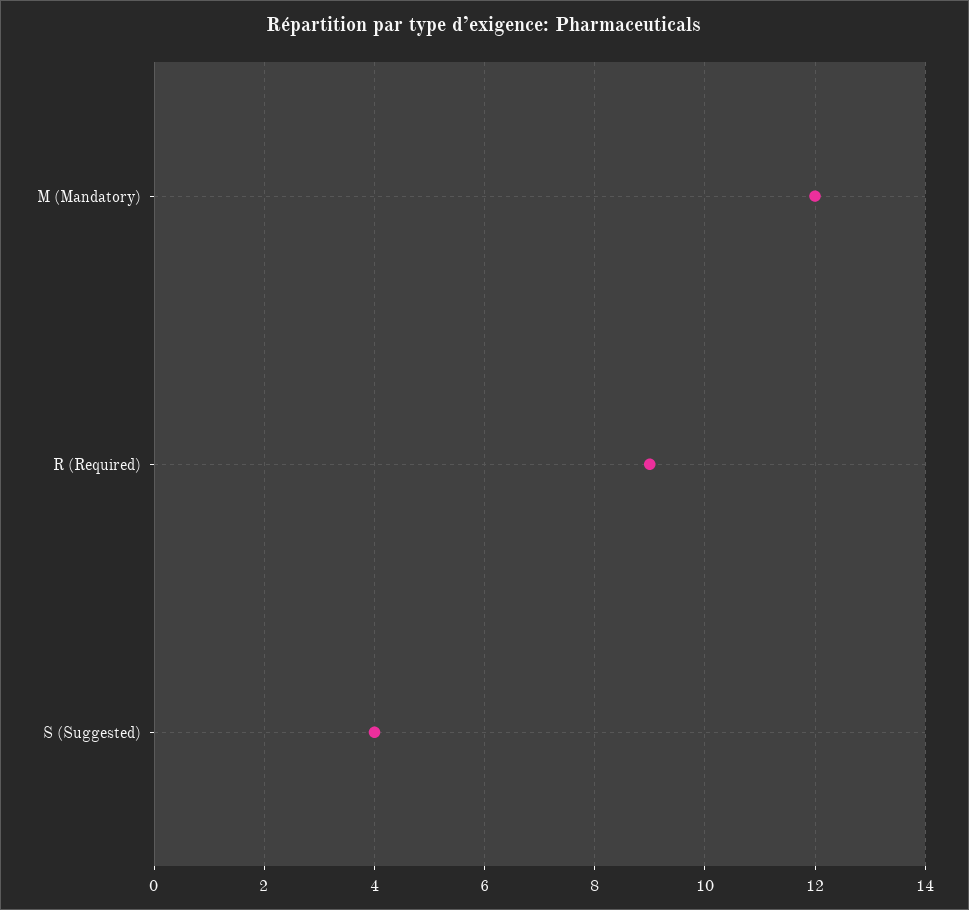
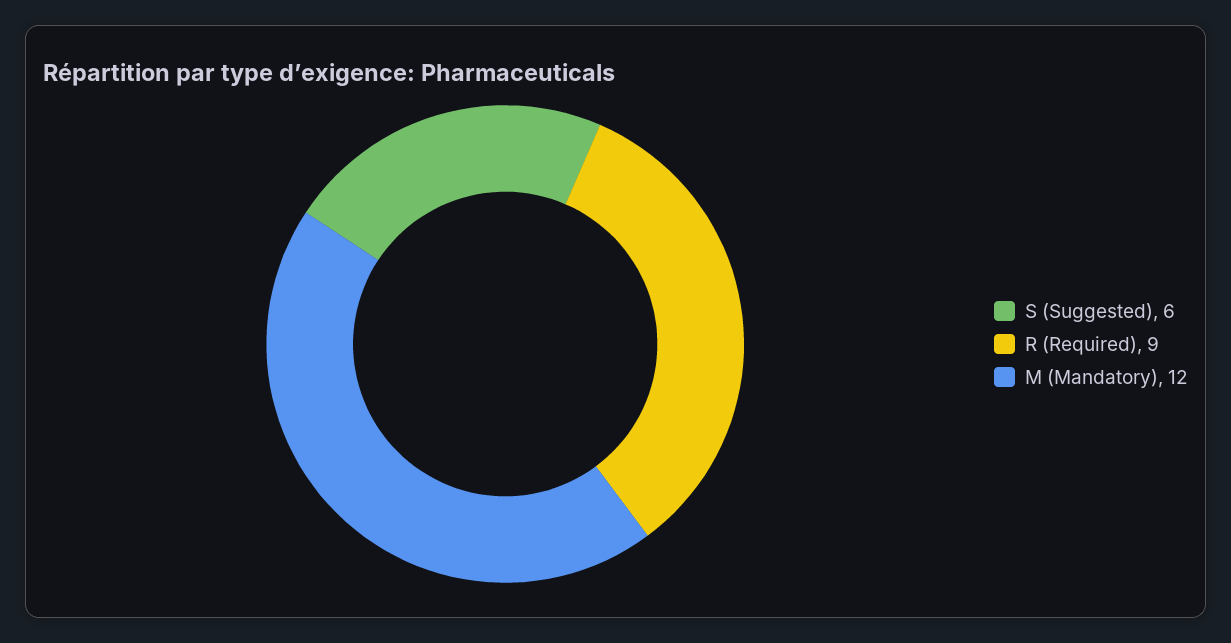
  {
    "M (Mandatory)": 12,
    "R (Required)": 9,
-   "S (Suggested)": 4
+   "S (Suggested)": 6
  }

